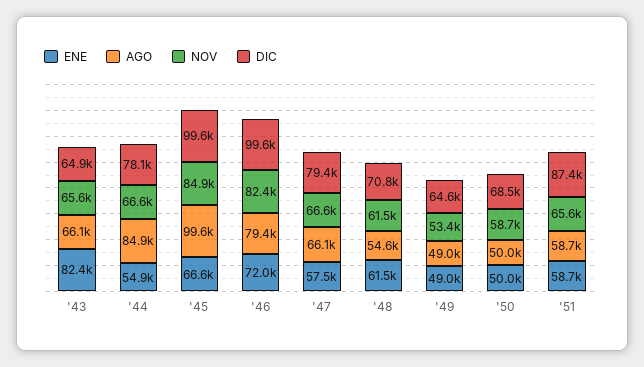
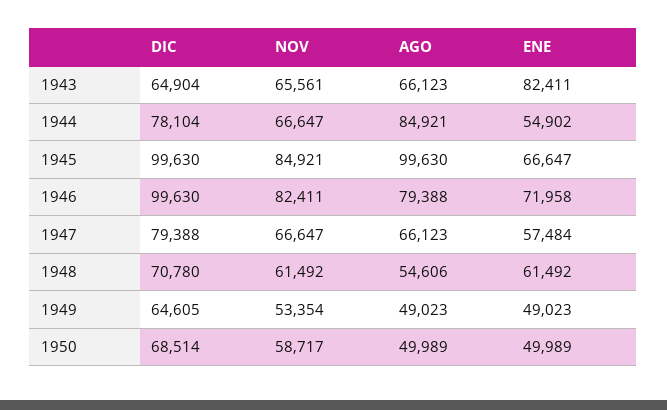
  {
    "ENE": {
      "'43": 82411,
      "'44": 54902,
      "'45": 66647,
      "'46": 71958,
      "'47": 57484,
      "'48": 61492,
      "'49": 49023,
-     "'50": 49989,
+     "'50": 49989
-     "'51": 58700
    },
    "AGO": {
      "'43": 66123,
      "'44": 84921,
      "'45": 99630,
      "'46": 79388,
      "'47": 66123,
      "'48": 54606,
      "'49": 49023,
-     "'50": 49989,
+     "'50": 49989
-     "'51": 58700
    },
    "NOV": {
      "'43": 65561,
      "'44": 66647,
      "'45": 84921,
      "'46": 82411,
      "'47": 66647,
      "'48": 61492,
      "'49": 53354,
-     "'50": 58717,
+     "'50": 58717
-     "'51": 65600
    },
    "DIC": {
      "'43": 64904,
      "'44": 78104,
      "'45": 99630,
      "'46": 99630,
      "'47": 79388,
      "'48": 70780,
      "'49": 64605,
-     "'50": 68514,
+     "'50": 68514
-     "'51": 87400
    }
  }

